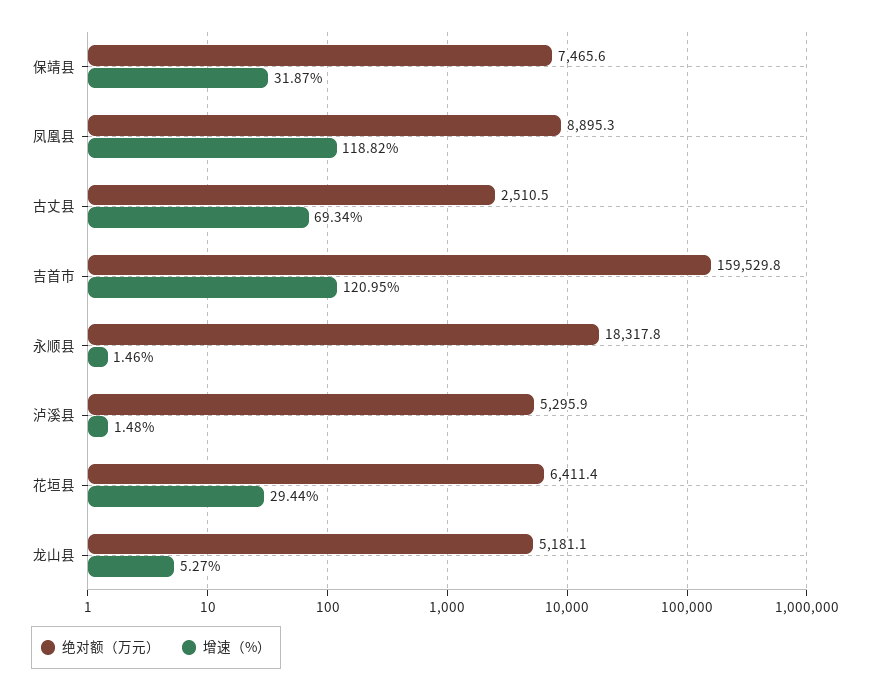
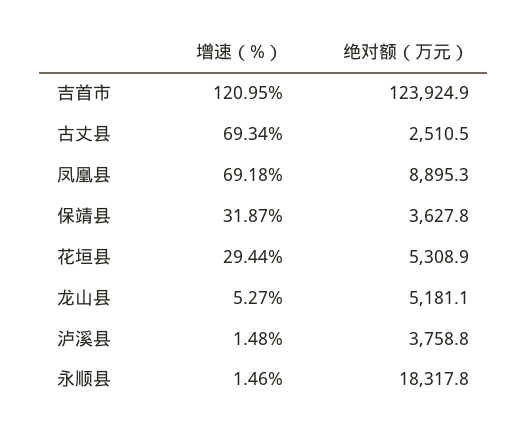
  {
    "绝对额（万元）": {
-     "保靖县": 7465.6,
+     "保靖县": 3627.8,
      "凤凰县": 8895.3,
      "古丈县": 2510.5,
-     "吉首市": 159529.8,
+     "吉首市": 123924.9,
      "永顺县": 18317.8,
-     "泸溪县": 5295.9,
+     "泸溪县": 3758.8,
-     "花垣县": 6411.4,
+     "花垣县": 5308.9,
      "龙山县": 5181.1
    },
    "增速（%）": {
      "保靖县": 31.87,
-     "凤凰县": 118.82,
+     "凤凰县": 69.18,
      "古丈县": 69.34,
      "吉首市": 120.95,
      "永顺县": 1.46,
      "泸溪县": 1.48,
      "花垣县": 29.44,
      "龙山县": 5.27
    }
  }

